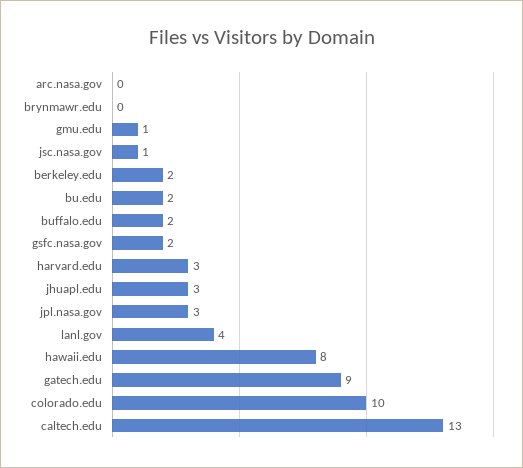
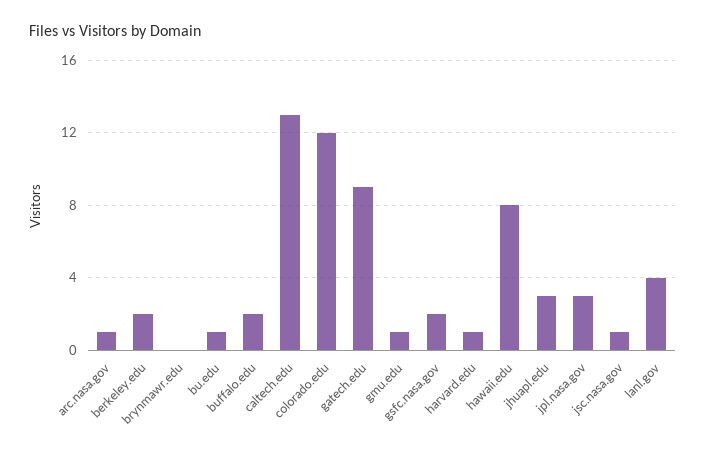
  {
-   "arc.nasa.gov": 0,
+   "arc.nasa.gov": 1,
    "brynmawr.edu": 0,
    "gmu.edu": 1,
    "jsc.nasa.gov": 1,
    "berkeley.edu": 2,
-   "bu.edu": 2,
+   "bu.edu": 1,
    "buffalo.edu": 2,
    "gsfc.nasa.gov": 2,
-   "harvard.edu": 3,
+   "harvard.edu": 1,
    "jhuapl.edu": 3,
    "jpl.nasa.gov": 3,
    "lanl.gov": 4,
    "hawaii.edu": 8,
    "gatech.edu": 9,
-   "colorado.edu": 10,
+   "colorado.edu": 12,
    "caltech.edu": 13
  }

